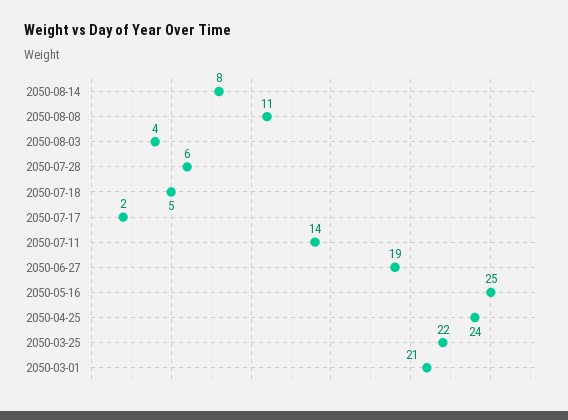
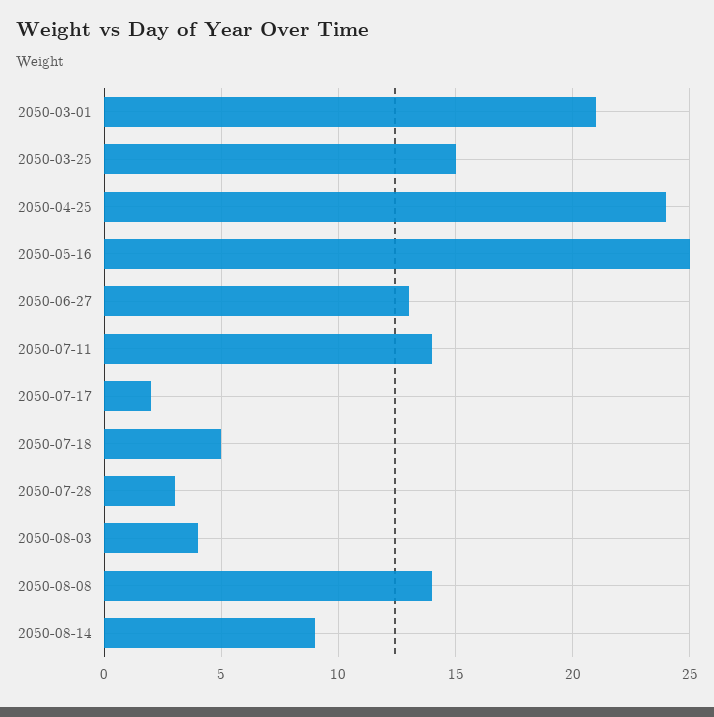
  {
-   "2050-08-14": 8,
+   "2050-08-14": 9,
-   "2050-08-08": 11,
+   "2050-08-08": 14,
    "2050-08-03": 4,
-   "2050-07-28": 6,
+   "2050-07-28": 3,
    "2050-07-18": 5,
    "2050-07-17": 2,
    "2050-07-11": 14,
-   "2050-06-27": 19,
+   "2050-06-27": 13,
    "2050-05-16": 25,
    "2050-04-25": 24,
-   "2050-03-25": 22,
+   "2050-03-25": 15,
    "2050-03-01": 21
  }

